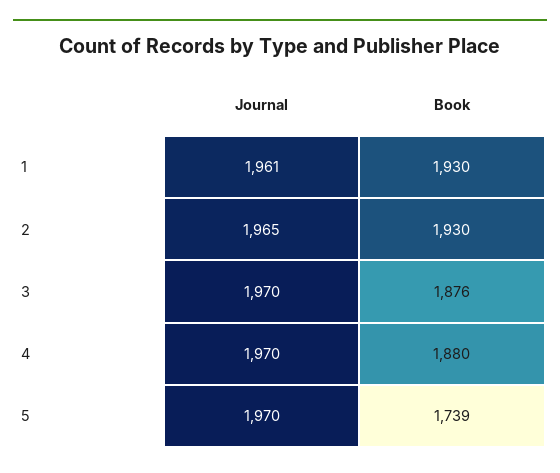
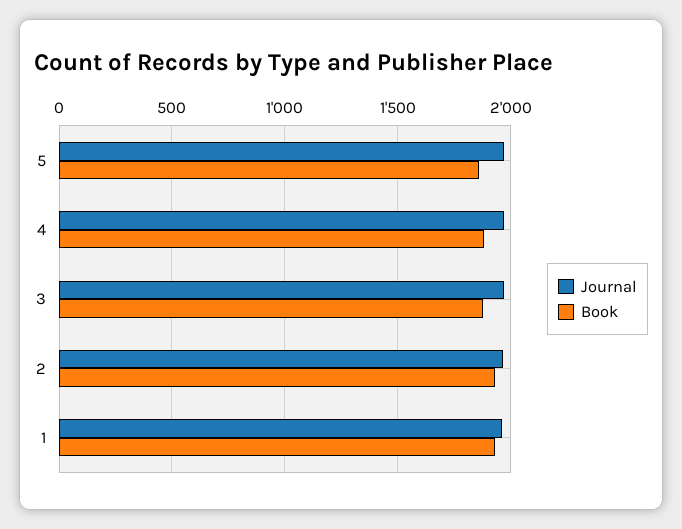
  {
    "Journal": {
      "1": 1961,
      "2": 1965,
      "3": 1970,
      "4": 1970,
      "5": 1970
    },
    "Book": {
      "1": 1930,
      "2": 1930,
      "3": 1876,
      "4": 1880,
-     "5": 1739
+     "5": 1850
    }
  }

